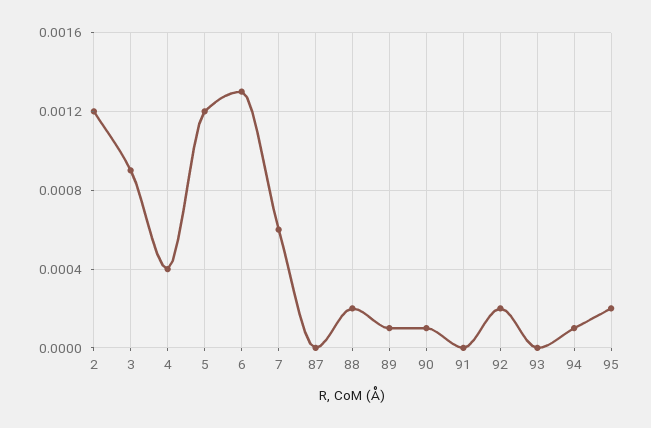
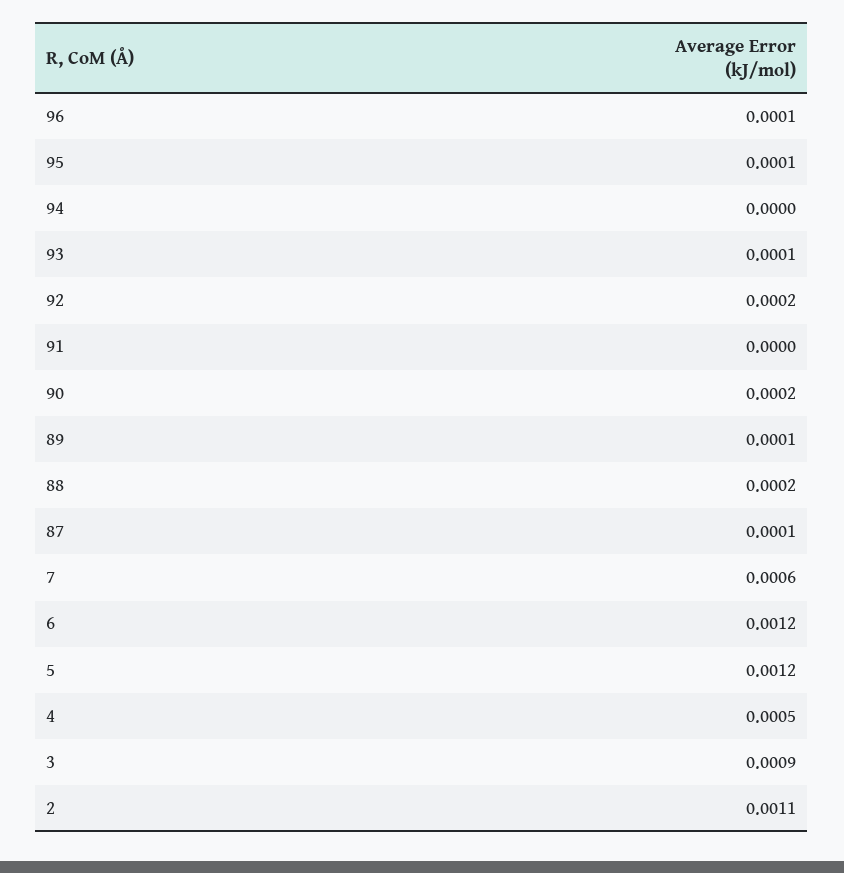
  {
-   "2": 0.0012,
+   "2": 0.0011,
    "3": 0.0009,
-   "4": 0.0004,
+   "4": 0.0005,
    "5": 0.0012,
-   "6": 0.0013,
+   "6": 0.0012,
    "7": 0.0006,
-   "87": 0,
+   "87": 0.0001,
    "88": 0.0002,
    "89": 0.0001,
-   "90": 0.0001,
+   "90": 0.0002,
    "91": 0,
    "92": 0.0002,
-   "93": 0,
+   "93": 0.0001,
-   "94": 0.0001,
+   "94": 0,
-   "95": 0.0002
+   "95": 0.0001,
+   "96": 0.0001
  }

